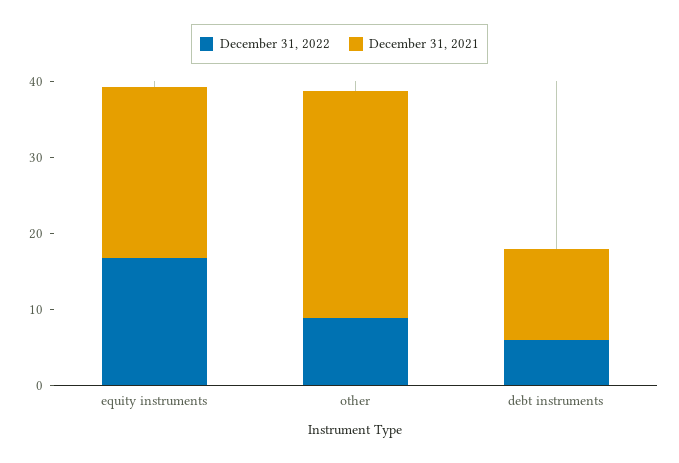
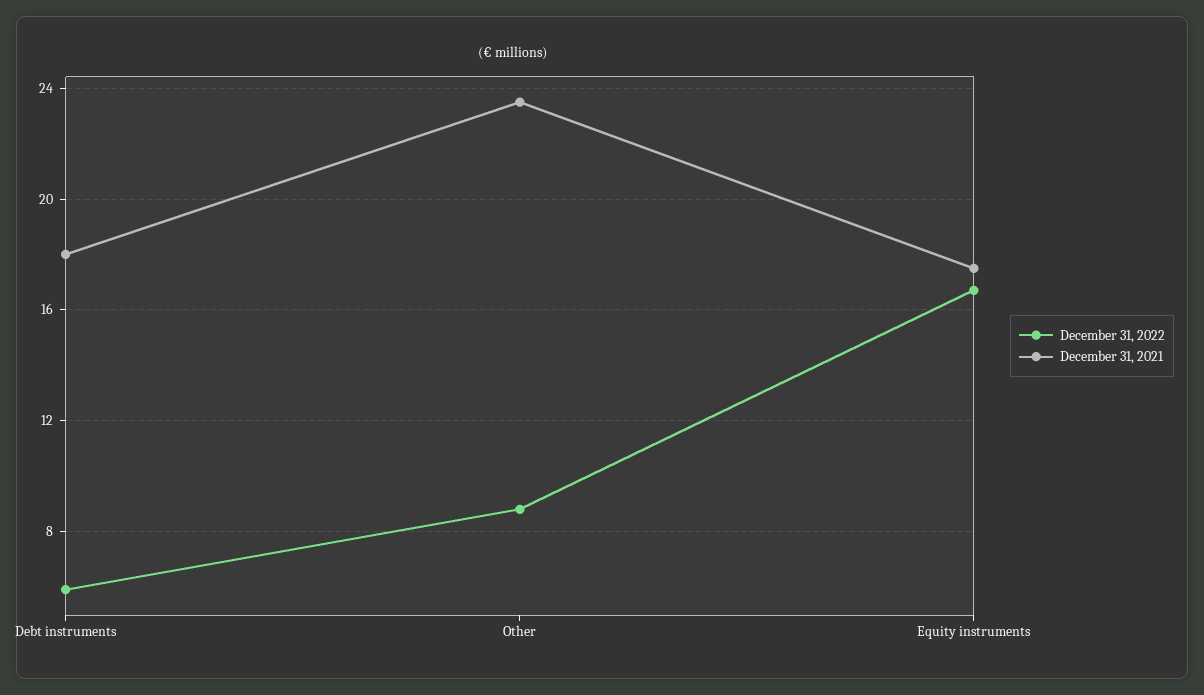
  {
    "December 31, 2022": {
      "equity instruments": 16.5,
      "other": 9,
      "debt instruments": 6
    },
    "December 31, 2021": {
-     "equity instruments": 22,
+     "equity instruments": 17.5,
-     "other": 30,
+     "other": 23.5,
-     "debt instruments": 12
+     "debt instruments": 18
    }
  }

